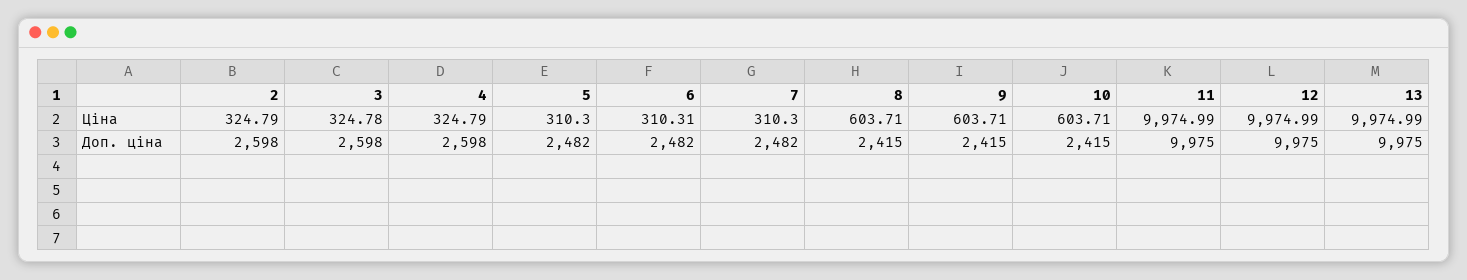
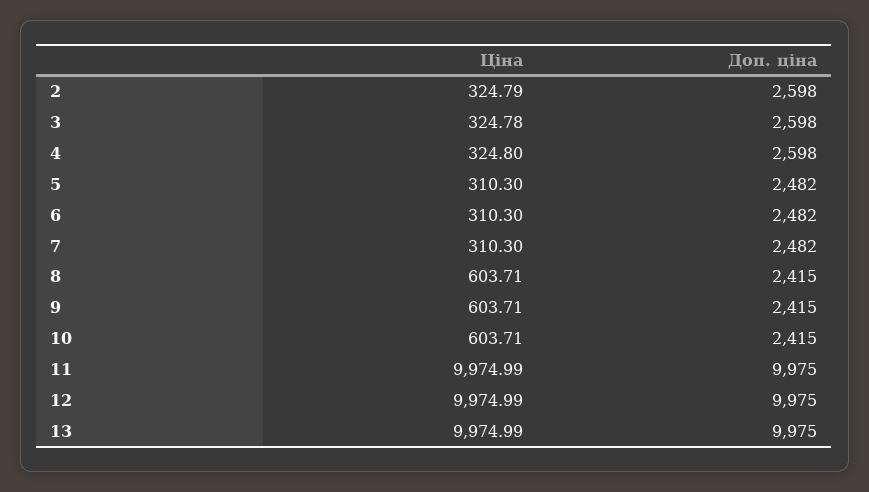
  {
    "2": {
      "Ціна": 324.79,
      "Доп. ціна": 2598
    },
    "3": {
      "Ціна": 324.78,
      "Доп. ціна": 2598
    },
    "4": {
-     "Ціна": 324.79,
+     "Ціна": 324.8,
      "Доп. ціна": 2598
    },
    "5": {
      "Ціна": 310.3,
      "Доп. ціна": 2482
    },
    "6": {
-     "Ціна": 310.31,
+     "Ціна": 310.3,
      "Доп. ціна": 2482
    },
    "7": {
      "Ціна": 310.3,
      "Доп. ціна": 2482
    },
    "8": {
      "Ціна": 603.71,
      "Доп. ціна": 2415
    },
    "9": {
      "Ціна": 603.71,
      "Доп. ціна": 2415
    },
    "10": {
      "Ціна": 603.71,
      "Доп. ціна": 2415
    },
    "11": {
      "Ціна": 9974.99,
      "Доп. ціна": 9975
    },
    "12": {
      "Ціна": 9974.99,
      "Доп. ціна": 9975
    },
    "13": {
      "Ціна": 9974.99,
      "Доп. ціна": 9975
    }
  }

